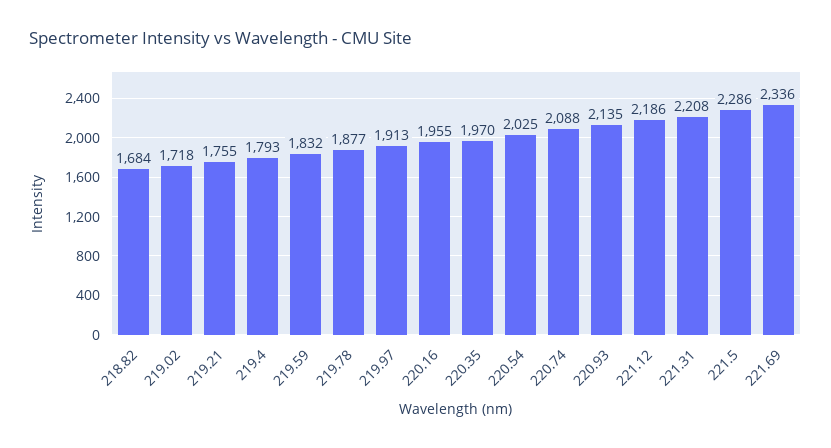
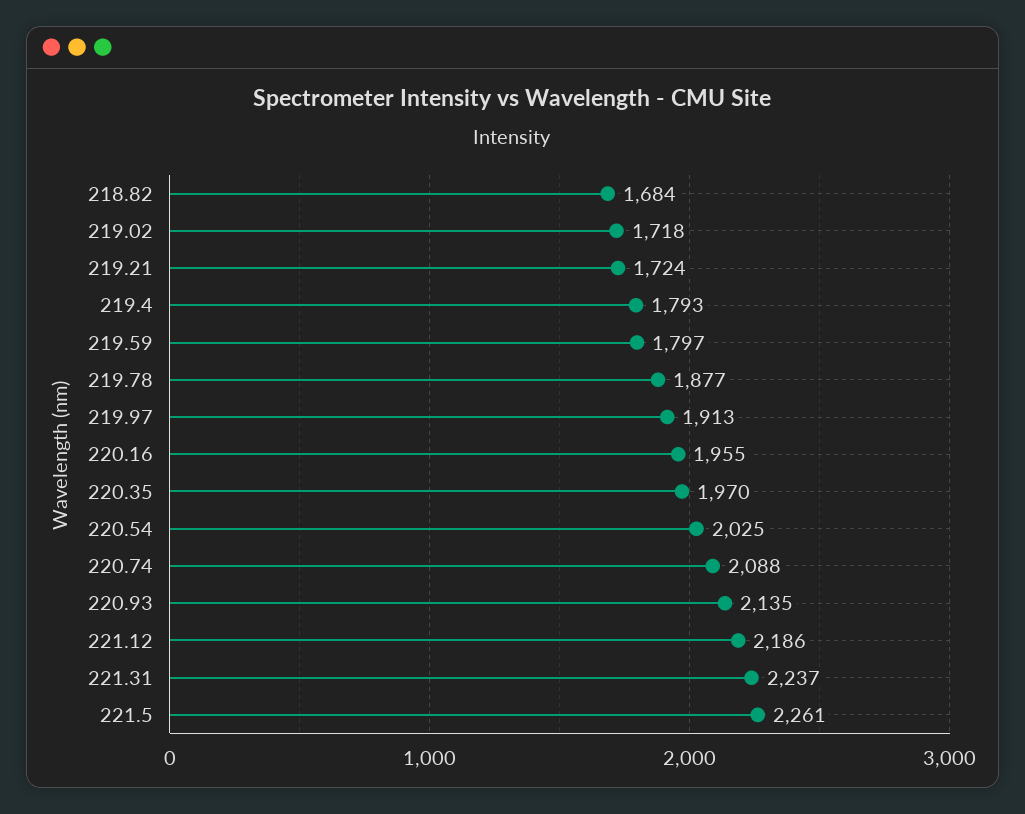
  {
    "218.82": 1684,
    "219.02": 1718,
-   "219.21": 1755,
+   "219.21": 1724,
    "219.4": 1793,
-   "219.59": 1832,
+   "219.59": 1797,
    "219.78": 1877,
    "219.97": 1913,
    "220.16": 1955,
    "220.35": 1970,
    "220.54": 2025,
    "220.74": 2088,
    "220.93": 2135,
    "221.12": 2186,
-   "221.31": 2208,
+   "221.31": 2237,
-   "221.5": 2286,
+   "221.5": 2261
-   "221.69": 2336
  }

